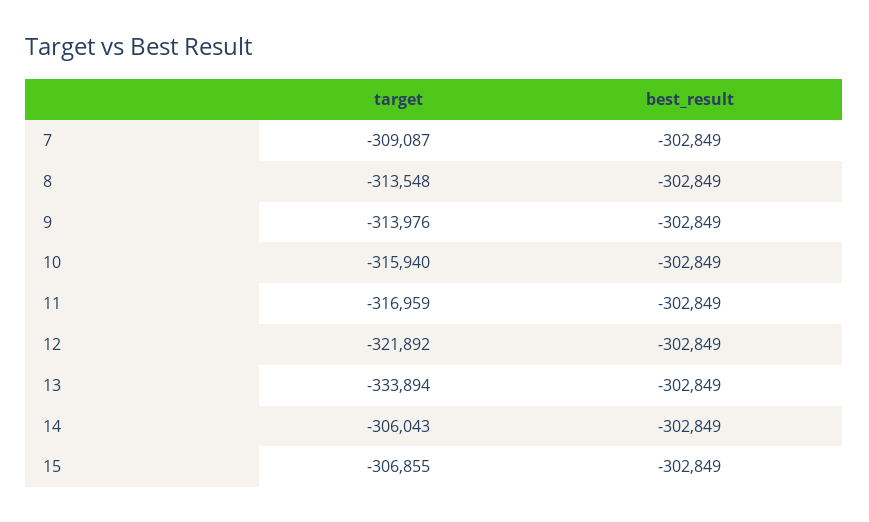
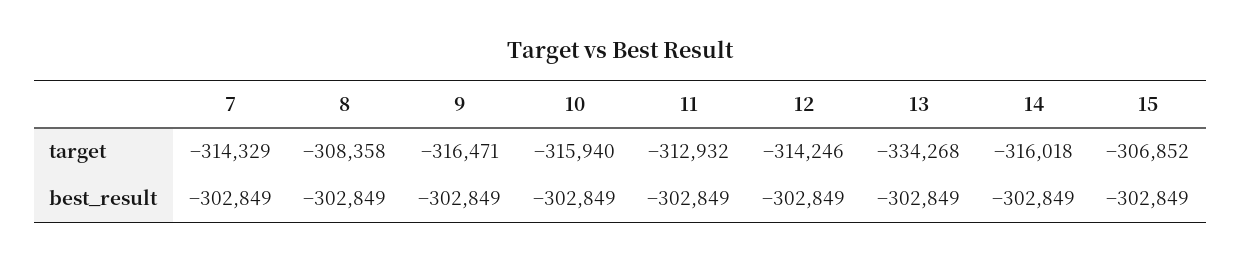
  {
    "target": {
-     "7": -309087,
+     "7": -314329,
-     "8": -313548,
+     "8": -308358,
-     "9": -313976,
+     "9": -316471,
      "10": -315940,
-     "11": -316959,
+     "11": -312932,
-     "12": -321892,
+     "12": -314246,
-     "13": -333894,
+     "13": -334268,
-     "14": -306043,
+     "14": -316018,
-     "15": -306855
+     "15": -306852
    },
    "best_result": {
      "7": -302849,
      "8": -302849,
      "9": -302849,
      "10": -302849,
      "11": -302849,
      "12": -302849,
      "13": -302849,
      "14": -302849,
      "15": -302849
    }
  }

